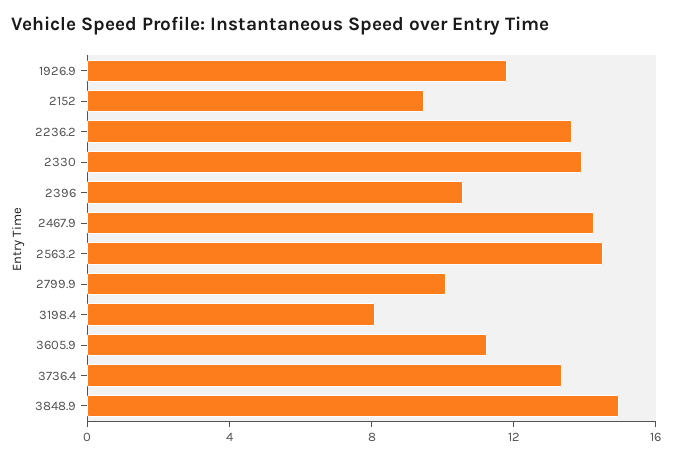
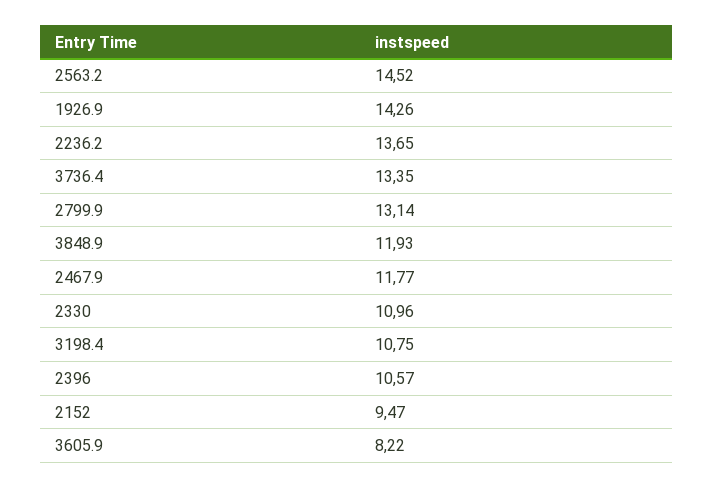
  {
-   "1926.9": 12,
+   "1926.9": 14.26,
    "2152": 9.47,
    "2236.2": 13.65,
-   "2330": 14,
+   "2330": 10.96,
    "2396": 10.57,
-   "2467.9": 14,
+   "2467.9": 11.77,
    "2563.2": 14.52,
-   "2799.9": 10,
+   "2799.9": 13.14,
-   "3198.4": 8,
+   "3198.4": 10.75,
-   "3605.9": 11,
+   "3605.9": 8.22,
    "3736.4": 13.35,
-   "3848.9": 15
+   "3848.9": 11.93
  }

